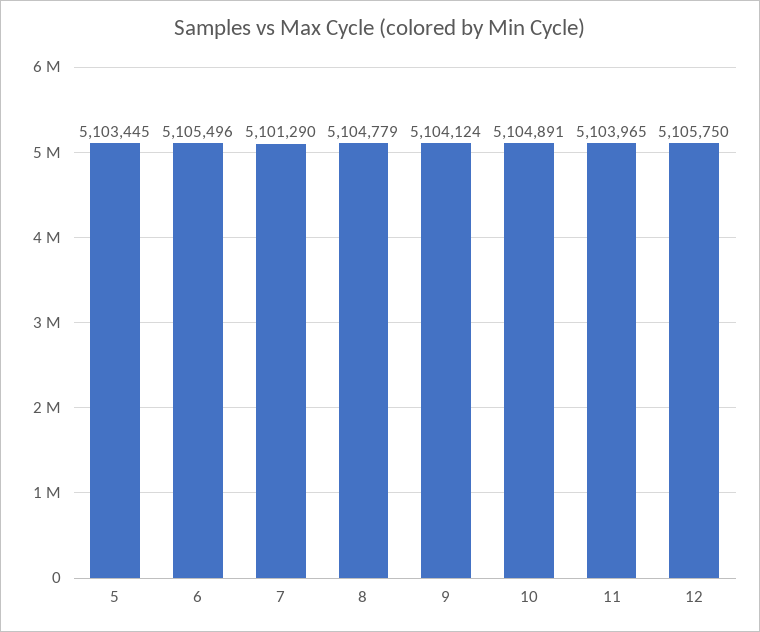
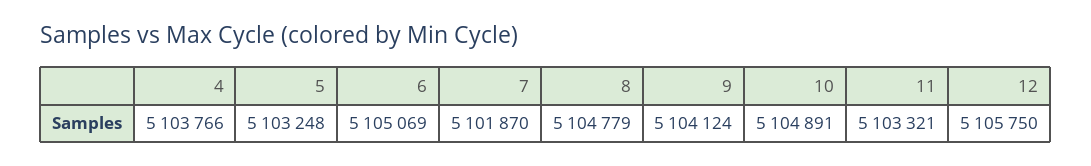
  {
-   "5": 5103445,
+   "5": 5103248,
-   "6": 5105496,
+   "6": 5105069,
-   "7": 5101290,
+   "7": 5101870,
    "8": 5104779,
    "9": 5104124,
    "10": 5104891,
-   "11": 5103965,
+   "11": 5103321,
-   "12": 5105750
+   "12": 5105750,
+   "4": 5103766
  }

